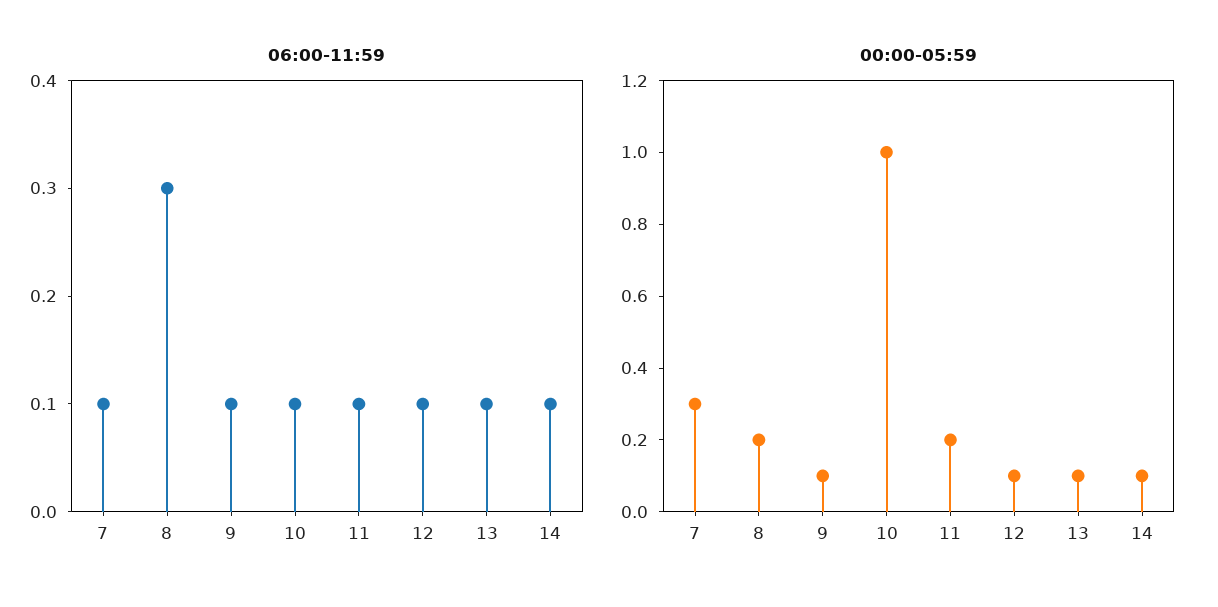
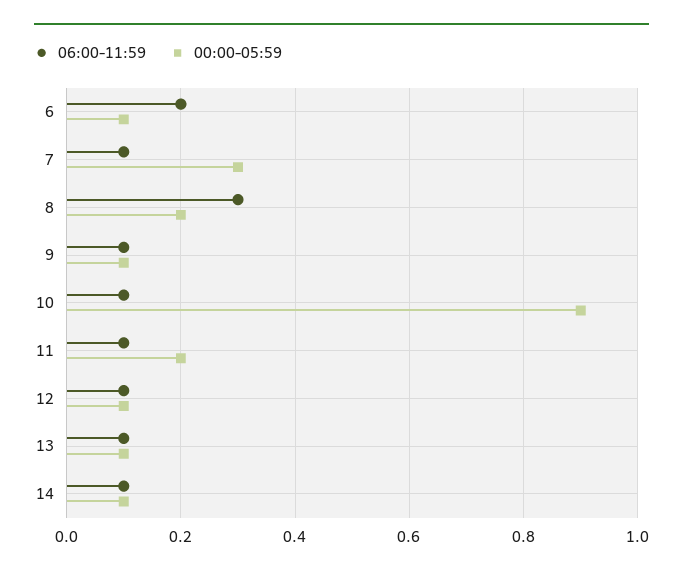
  {
    "06:00-11:59": {
      "7": 0.1,
      "8": 0.3,
      "9": 0.1,
      "10": 0.1,
      "11": 0.1,
      "12": 0.1,
      "13": 0.1,
-     "14": 0.1
+     "14": 0.1,
+     "6": 0.2
    },
    "00:00-05:59": {
      "7": 0.3,
      "8": 0.2,
      "9": 0.1,
-     "10": 1,
+     "10": 0.9,
      "11": 0.2,
      "12": 0.1,
      "13": 0.1,
-     "14": 0.1
+     "14": 0.1,
+     "6": 0.1
    }
  }

